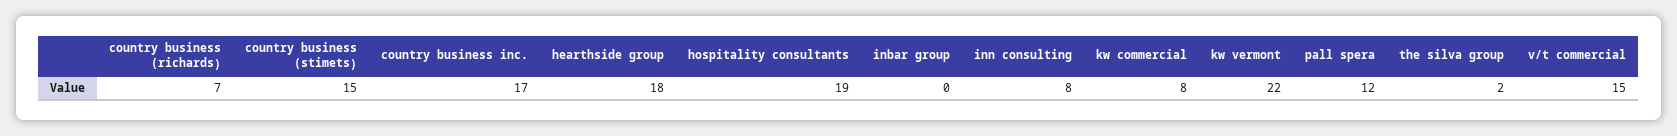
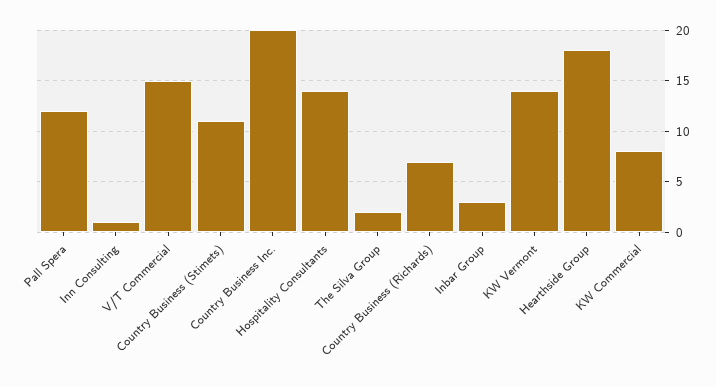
  {
    "country business (richards)": 7,
-   "country business (stimets)": 15,
+   "country business (stimets)": 11,
-   "country business inc.": 17,
+   "country business inc.": 20,
    "hearthside group": 18,
-   "hospitality consultants": 19,
+   "hospitality consultants": 14,
-   "inbar group": 0,
+   "inbar group": 3,
-   "inn consulting": 8,
+   "inn consulting": 1,
    "kw commercial": 8,
-   "kw vermont": 22,
+   "kw vermont": 14,
    "pall spera": 12,
    "the silva group": 2,
    "v/t commercial": 15
  }

